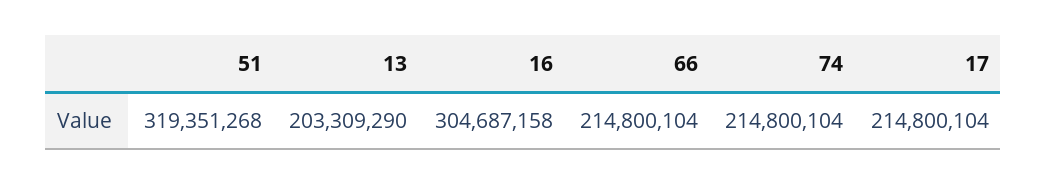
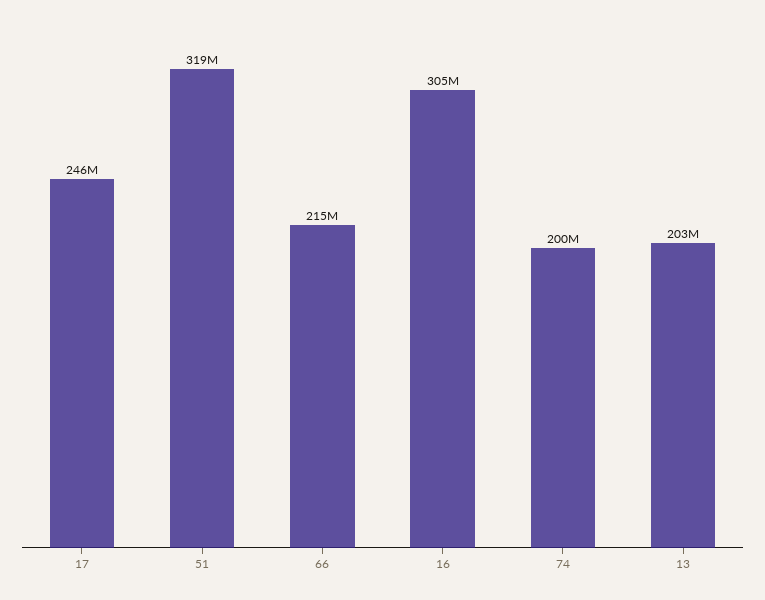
  {
    "51": 319351268,
    "13": 203309290,
    "16": 304687158,
    "66": 214800104,
-   "74": 214800104,
+   "74": 200000000,
-   "17": 214800104
+   "17": 246000000
  }

